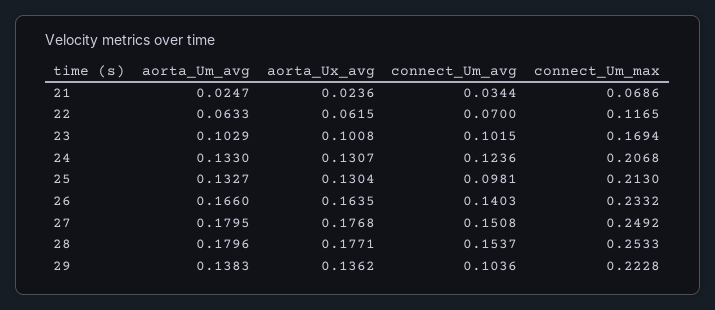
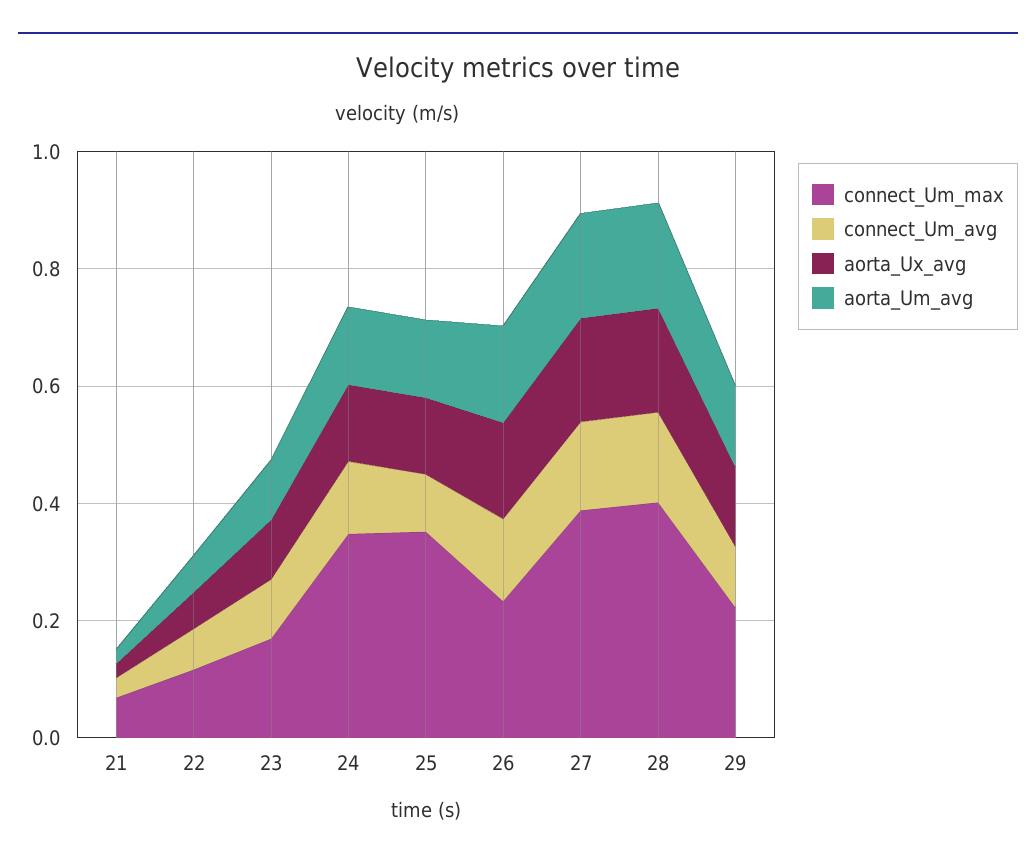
  {
    "aorta_Um_avg": {
      "21": 0.0247,
      "22": 0.0633,
      "23": 0.1029,
      "24": 0.133,
      "25": 0.1327,
      "26": 0.166,
      "27": 0.1795,
      "28": 0.1796,
      "29": 0.1383
    },
    "aorta_Ux_avg": {
      "21": 0.0236,
      "22": 0.0615,
      "23": 0.1008,
      "24": 0.1307,
      "25": 0.1304,
      "26": 0.1635,
      "27": 0.1768,
      "28": 0.1771,
      "29": 0.1362
    },
    "connect_Um_avg": {
      "21": 0.0344,
      "22": 0.07,
      "23": 0.1015,
      "24": 0.1236,
      "25": 0.0981,
      "26": 0.1403,
      "27": 0.1508,
      "28": 0.1537,
      "29": 0.1036
    },
    "connect_Um_max": {
      "21": 0.0686,
      "22": 0.1165,
      "23": 0.1694,
-     "24": 0.2068,
+     "24": 0.35,
-     "25": 0.213,
+     "25": 0.35,
      "26": 0.2332,
-     "27": 0.2492,
+     "27": 0.4,
-     "28": 0.2533,
+     "28": 0.4,
      "29": 0.2228
    }
  }

